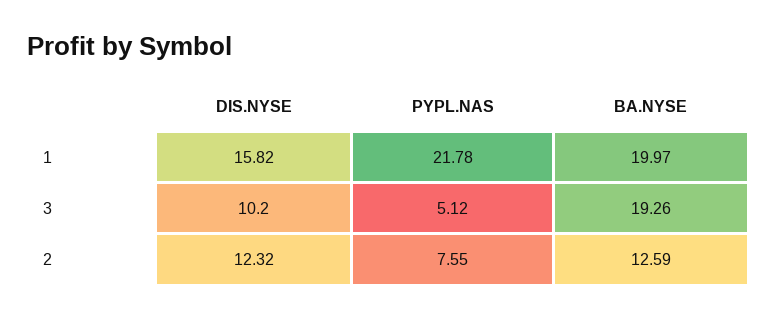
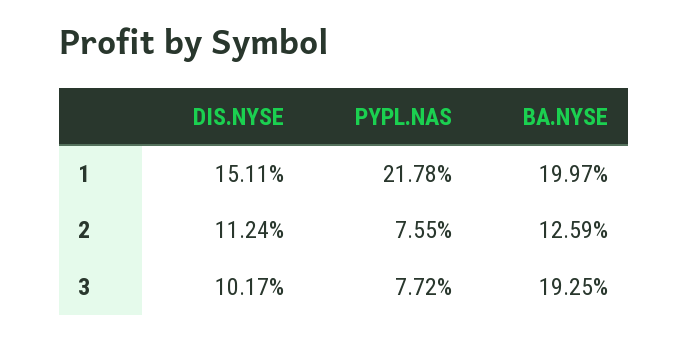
  {
    "DIS.NYSE": {
-     "1": 15.82,
+     "1": 15.11,
-     "3": 10.2,
+     "3": 10.17,
-     "2": 12.32
+     "2": 11.24
    },
    "PYPL.NAS": {
      "1": 21.78,
-     "3": 5.12,
+     "3": 7.72,
      "2": 7.55
    },
    "BA.NYSE": {
      "1": 19.97,
-     "3": 19.26,
+     "3": 19.25,
      "2": 12.59
    }
  }

